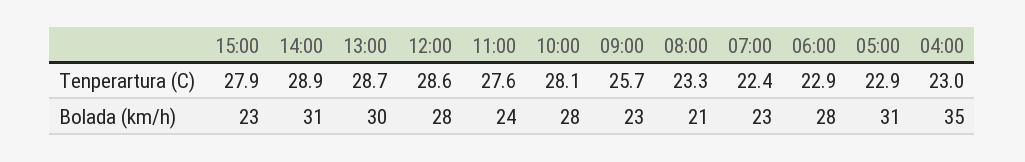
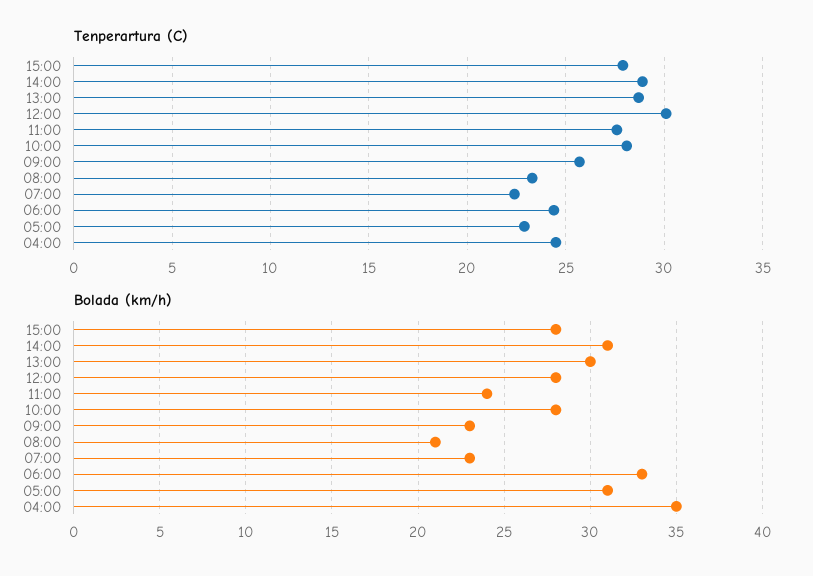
  {
    "Tenperartura (C)": {
      "15:00": 27.9,
      "14:00": 28.9,
      "13:00": 28.7,
-     "12:00": 28.6,
+     "12:00": 30,
      "11:00": 27.6,
      "10:00": 28.1,
      "09:00": 25.7,
      "08:00": 23.3,
      "07:00": 22.4,
-     "06:00": 22.9,
+     "06:00": 24.5,
      "05:00": 22.9,
-     "04:00": 23
+     "04:00": 24.5
    },
    "Bolada (km/h)": {
-     "15:00": 23,
+     "15:00": 28,
      "14:00": 31,
      "13:00": 30,
      "12:00": 28,
      "11:00": 24,
      "10:00": 28,
      "09:00": 23,
      "08:00": 21,
      "07:00": 23,
-     "06:00": 28,
+     "06:00": 33,
      "05:00": 31,
      "04:00": 35
    }
  }

